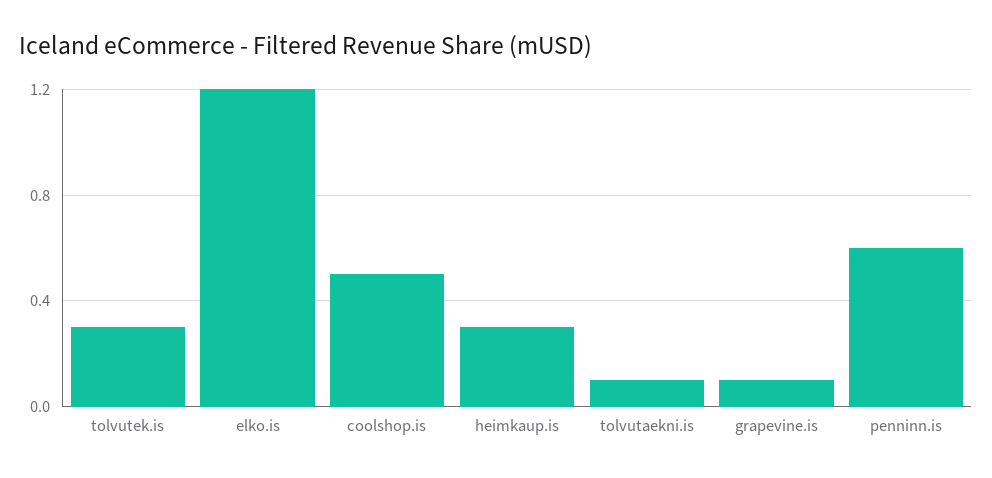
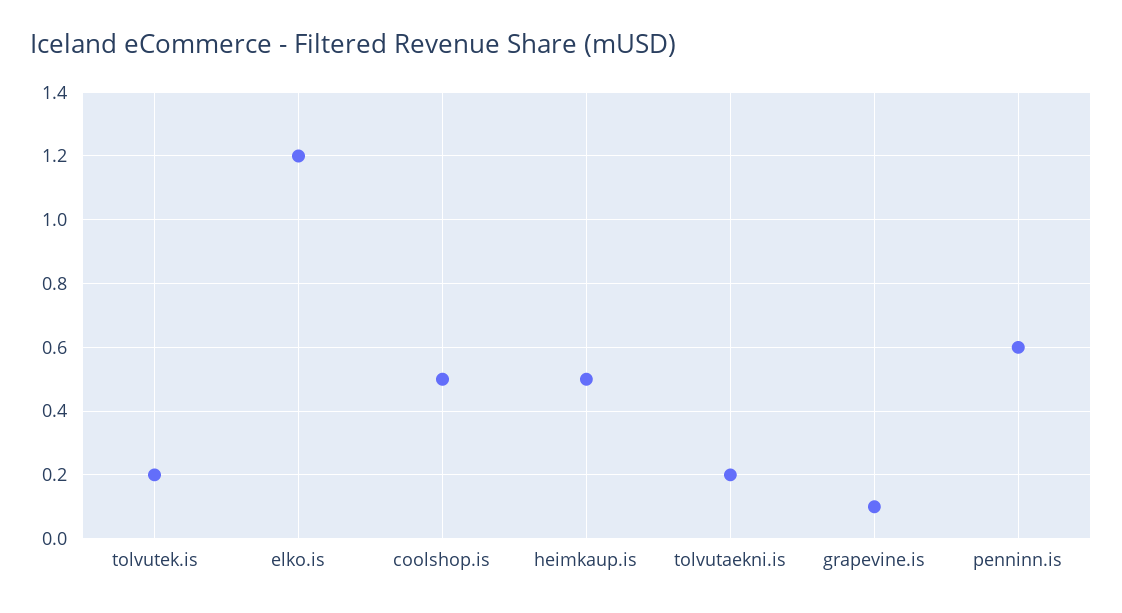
  {
-   "tolvutek.is": 0.3,
+   "tolvutek.is": 0.2,
    "elko.is": 1.2,
    "coolshop.is": 0.5,
-   "heimkaup.is": 0.3,
+   "heimkaup.is": 0.5,
-   "tolvutaekni.is": 0.1,
+   "tolvutaekni.is": 0.2,
    "grapevine.is": 0.1,
    "penninn.is": 0.6
  }

